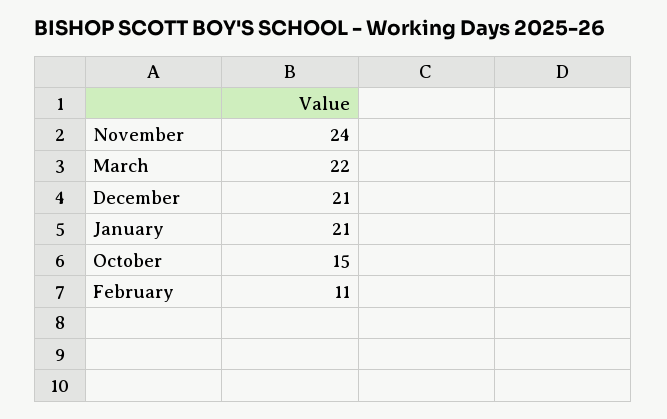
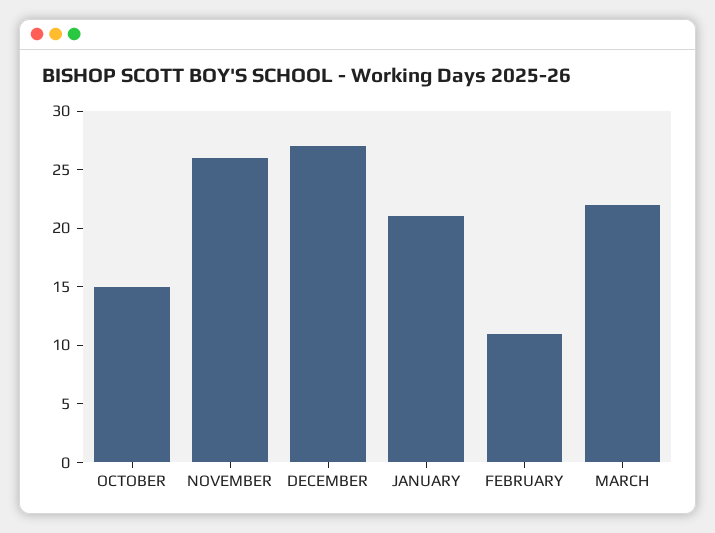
  {
-   "November": 24,
+   "November": 26,
    "March": 22,
-   "December": 21,
+   "December": 27,
    "January": 21,
    "October": 15,
    "February": 11
  }

